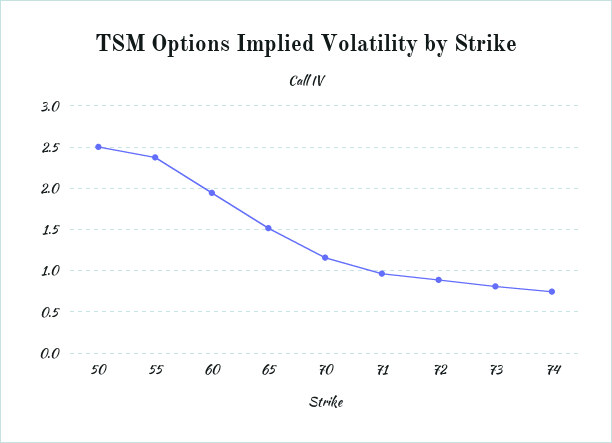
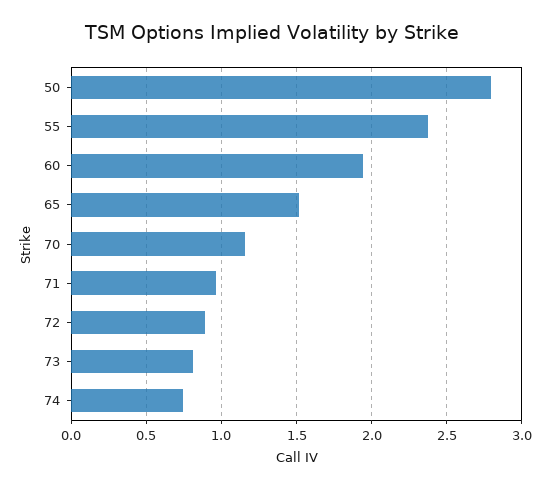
  {
-   "50": 2.5,
+   "50": 2.8,
    "55": 2.35,
    "60": 1.95,
    "65": 1.5,
    "70": 1.15,
    "71": 0.95,
    "72": 0.9,
    "73": 0.8,
    "74": 0.75
  }

